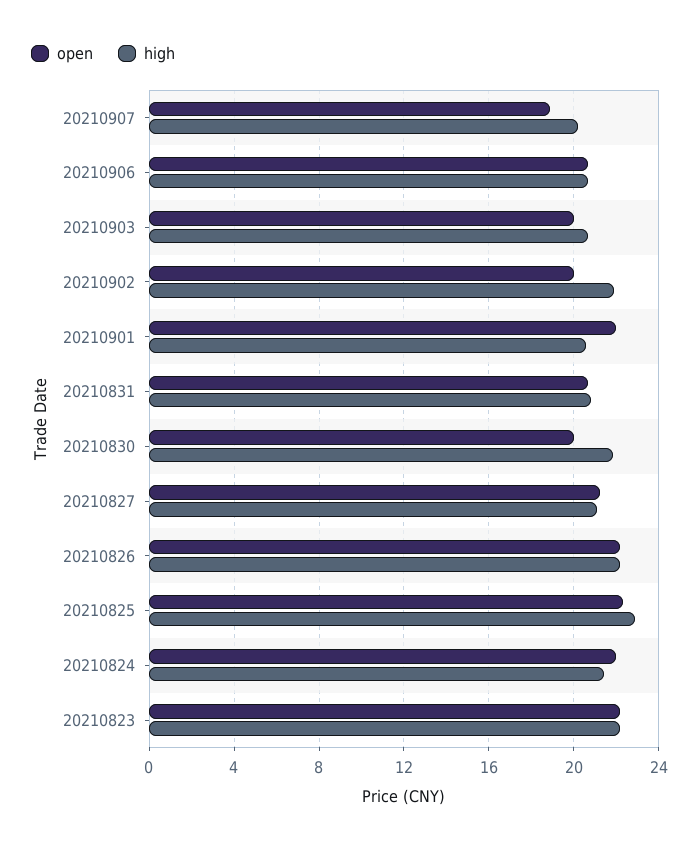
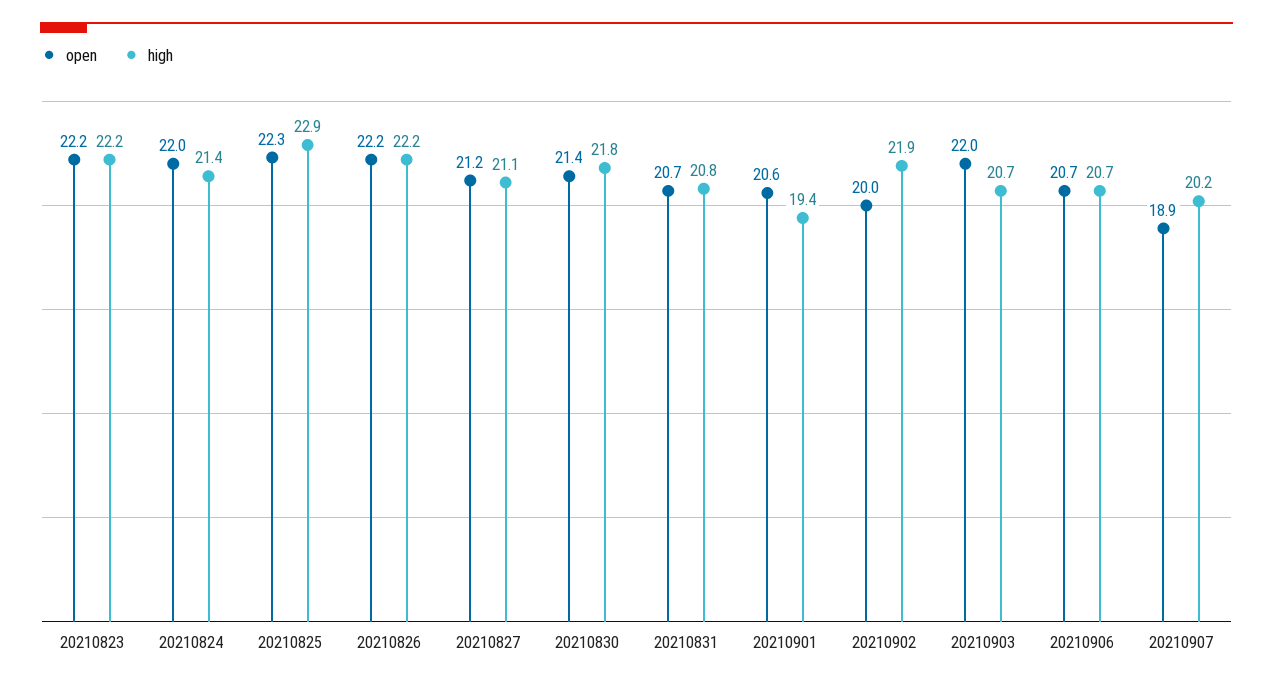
  {
    "open": {
      "20210907": 18.9,
      "20210906": 20.7,
-     "20210903": 20,
+     "20210903": 22,
      "20210902": 20,
-     "20210901": 22,
+     "20210901": 20.6,
      "20210831": 20.7,
-     "20210830": 20,
+     "20210830": 21.4,
      "20210827": 21.2,
      "20210826": 22.2,
      "20210825": 22.3,
      "20210824": 22,
      "20210823": 22.2
    },
    "high": {
      "20210907": 20.2,
      "20210906": 20.7,
      "20210903": 20.7,
      "20210902": 21.9,
-     "20210901": 20.5,
+     "20210901": 19.4,
      "20210831": 20.8,
      "20210830": 21.8,
      "20210827": 21.1,
      "20210826": 22.2,
      "20210825": 22.9,
      "20210824": 21.4,
      "20210823": 22.2
    }
  }

